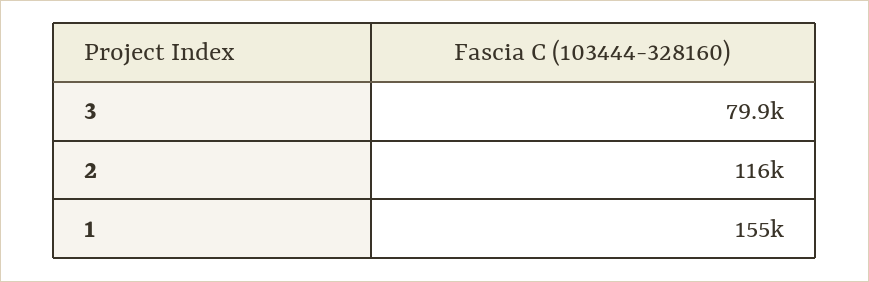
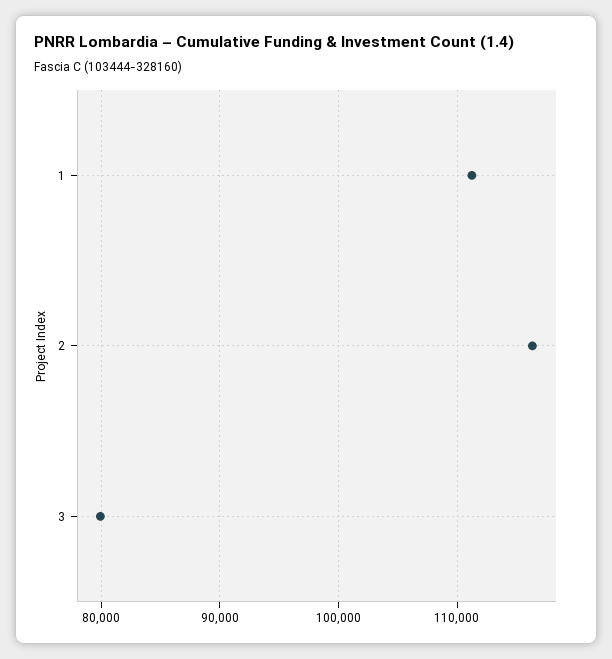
  {
    "3": 79900,
    "2": 116000,
-   "1": 155000
+   "1": 111000
  }

